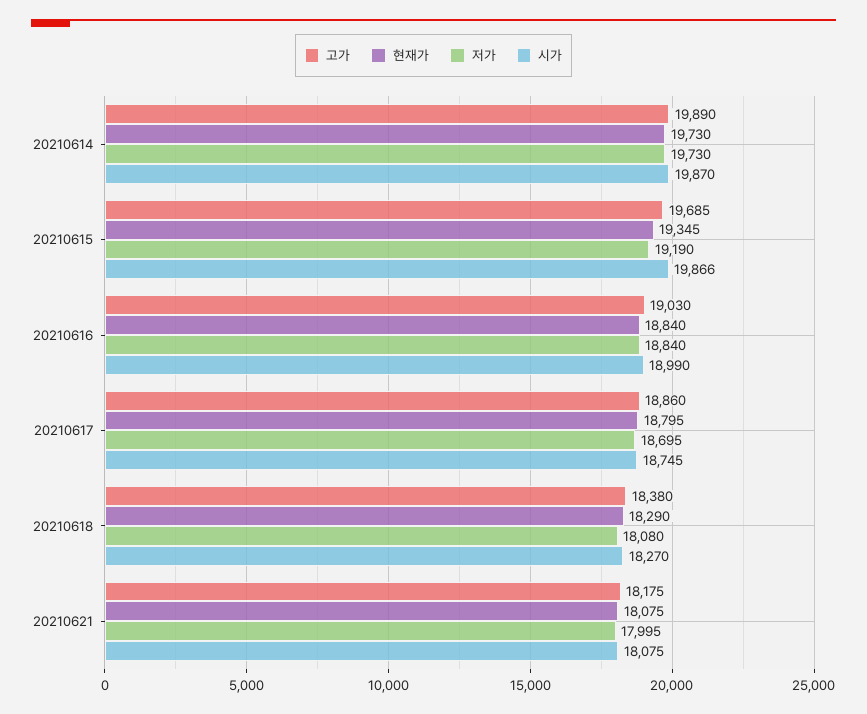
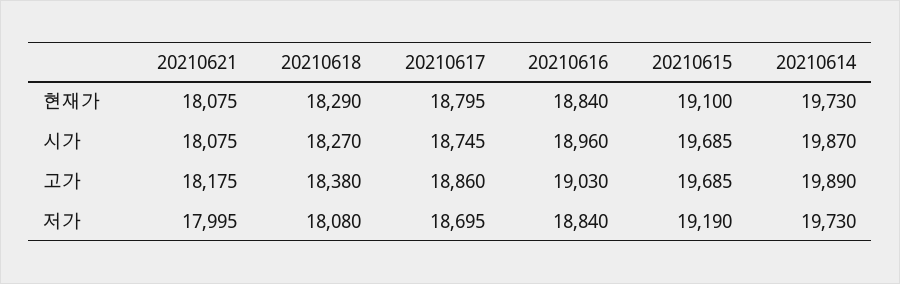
  {
    "고가": {
      "20210614": 19890,
      "20210615": 19685,
      "20210616": 19030,
      "20210617": 18860,
      "20210618": 18380,
      "20210621": 18175
    },
    "현재가": {
      "20210614": 19730,
-     "20210615": 19345,
+     "20210615": 19100,
      "20210616": 18840,
      "20210617": 18795,
      "20210618": 18290,
      "20210621": 18075
    },
    "저가": {
      "20210614": 19730,
      "20210615": 19190,
      "20210616": 18840,
      "20210617": 18695,
      "20210618": 18080,
      "20210621": 17995
    },
    "시가": {
      "20210614": 19870,
-     "20210615": 19866,
+     "20210615": 19685,
-     "20210616": 18990,
+     "20210616": 18960,
      "20210617": 18745,
      "20210618": 18270,
      "20210621": 18075
    }
  }

